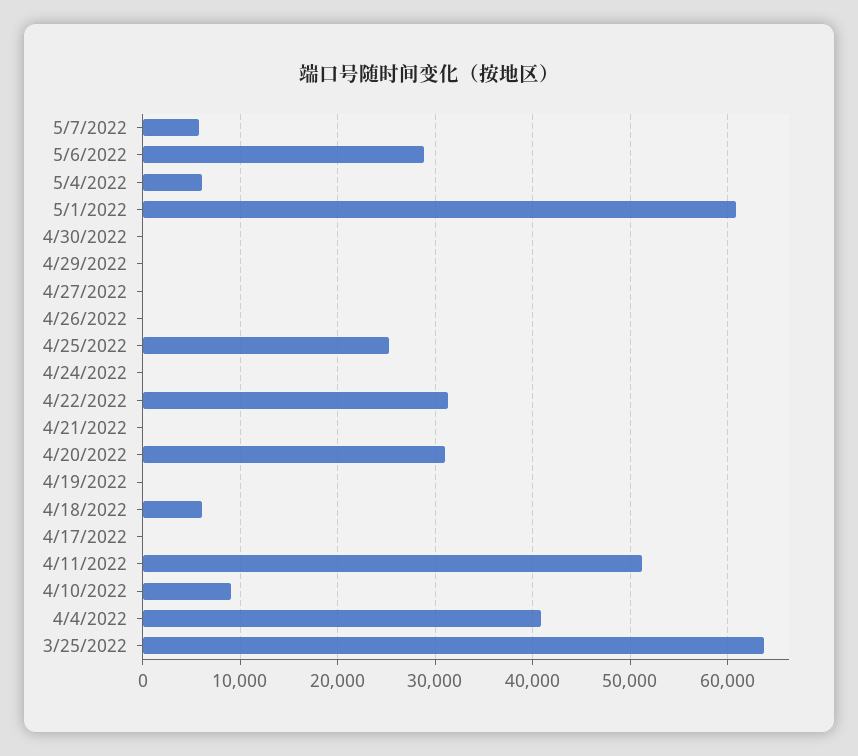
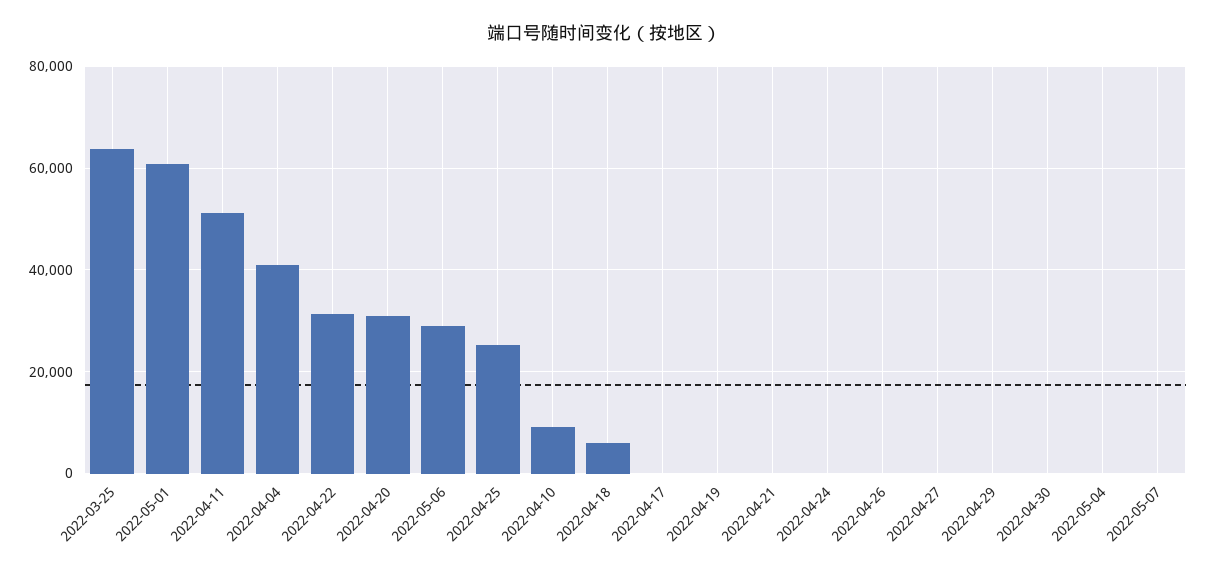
  {
-   "5/7/2022": 6000,
+   "5/7/2022": 0,
    "5/6/2022": 29000,
-   "5/4/2022": 6000,
+   "5/4/2022": 0,
    "5/1/2022": 61000,
    "4/30/2022": 0,
    "4/29/2022": 0,
    "4/27/2022": 0,
    "4/26/2022": 0,
    "4/25/2022": 25000,
    "4/24/2022": 0,
    "4/22/2022": 31000,
    "4/21/2022": 0,
    "4/20/2022": 31000,
    "4/19/2022": 0,
    "4/18/2022": 6000,
    "4/17/2022": 0,
    "4/11/2022": 51000,
    "4/10/2022": 9000,
    "4/4/2022": 41000,
    "3/25/2022": 64000
  }

